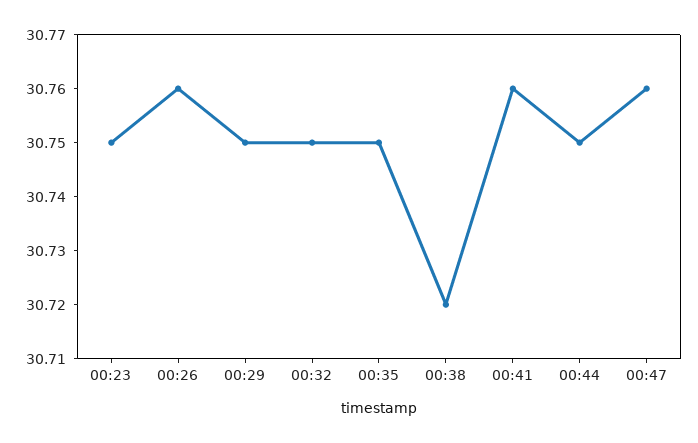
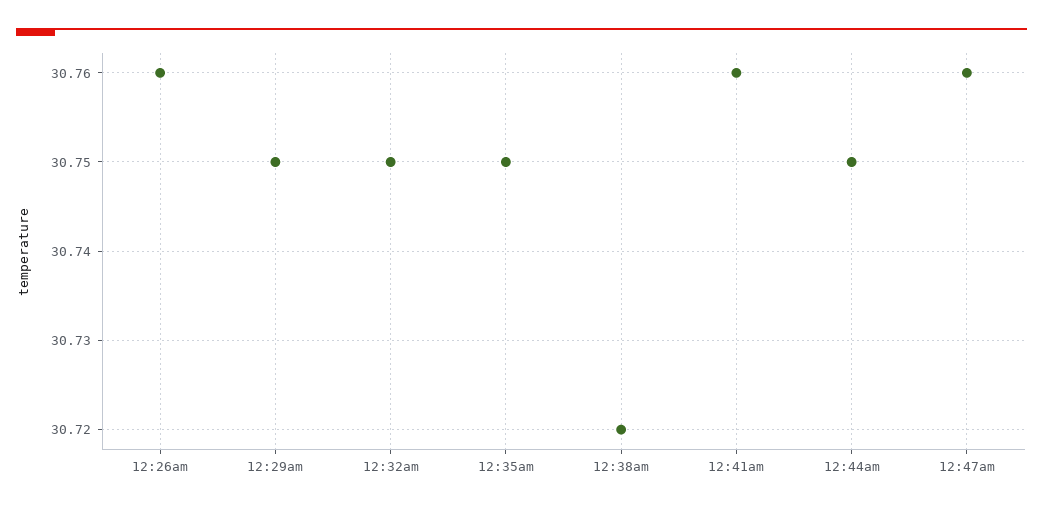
  {
-   "00:23": 30.75,
    "00:26": 30.76,
    "00:29": 30.75,
    "00:32": 30.75,
    "00:35": 30.75,
    "00:38": 30.72,
    "00:41": 30.76,
    "00:44": 30.75,
    "00:47": 30.76
  }

